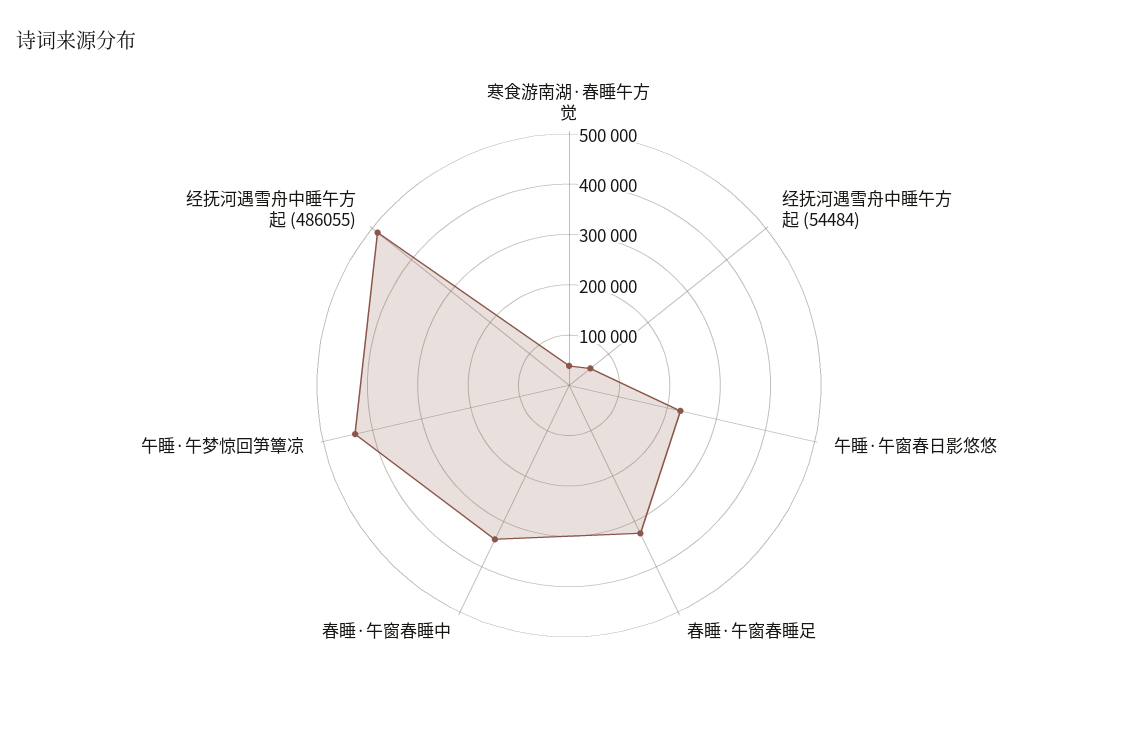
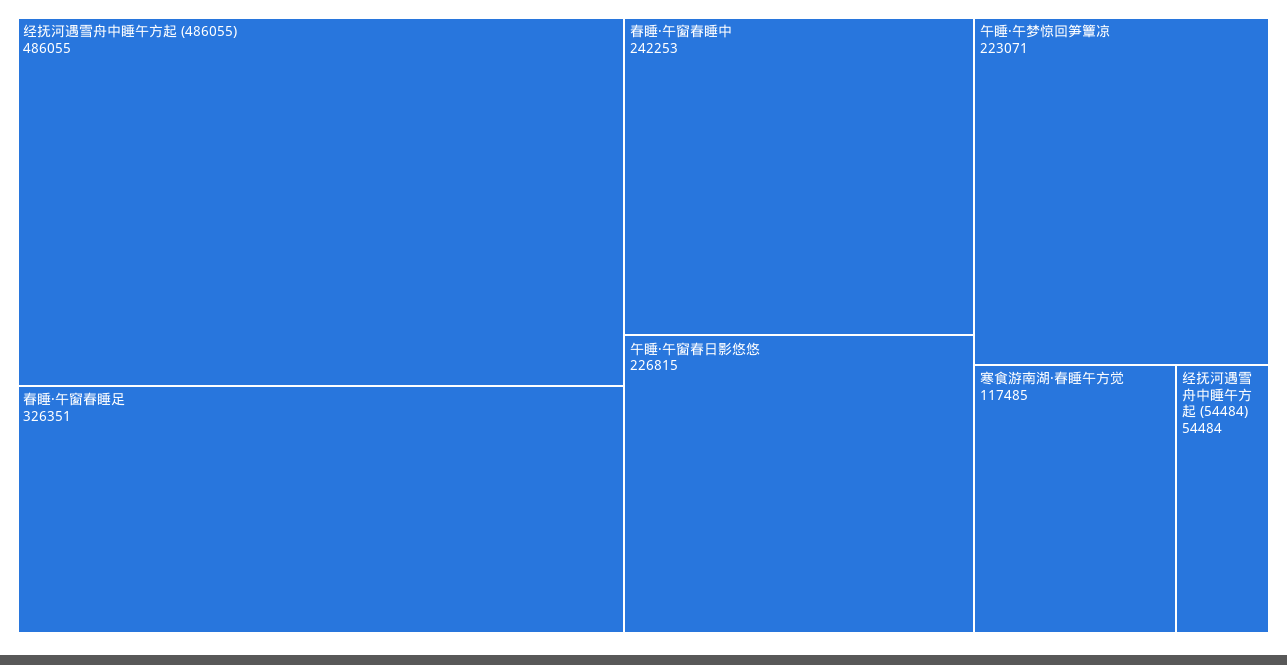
  {
-   "寒食游南湖·春睡午方觉": 40000,
+   "寒食游南湖·春睡午方觉": 117485,
    "经抚河遇雪舟中睡午方起 (54484)": 54484,
    "午睡·午窗春日影悠悠": 226815,
    "春睡·午窗春睡足": 326351,
-   "春睡·午窗春睡中": 340000,
+   "春睡·午窗春睡中": 242253,
-   "午睡·午梦惊回笋簟凉": 440000,
+   "午睡·午梦惊回笋簟凉": 223071,
    "经抚河遇雪舟中睡午方起 (486055)": 486055
  }

